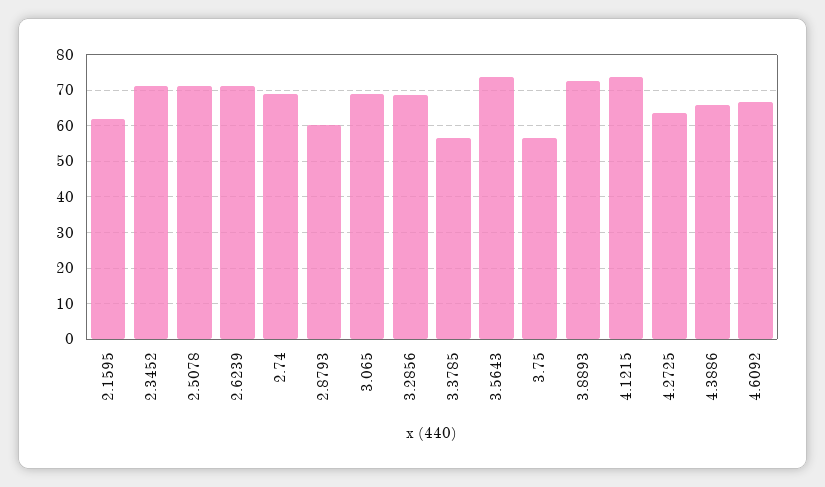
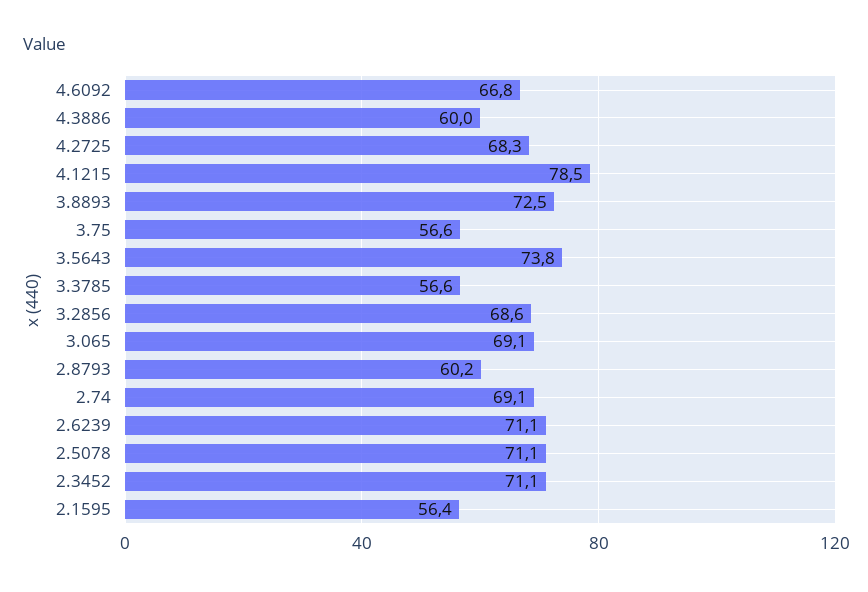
  {
-   "2.1595": 62,
+   "2.1595": 56.4,
    "2.3452": 71.1,
    "2.5078": 71.1,
    "2.6239": 71.1,
    "2.74": 69.1,
    "2.8793": 60.2,
    "3.065": 69.1,
    "3.2856": 68.6,
    "3.3785": 56.6,
    "3.5643": 73.8,
    "3.75": 56.6,
    "3.8893": 72.5,
-   "4.1215": 74,
+   "4.1215": 78.5,
-   "4.2725": 64,
+   "4.2725": 68.3,
-   "4.3886": 66,
+   "4.3886": 60,
    "4.6092": 66.8
  }

